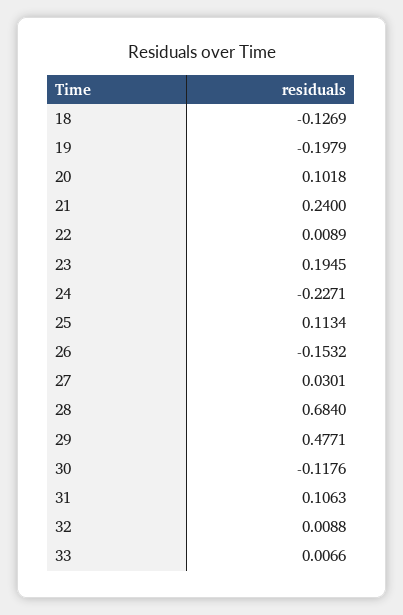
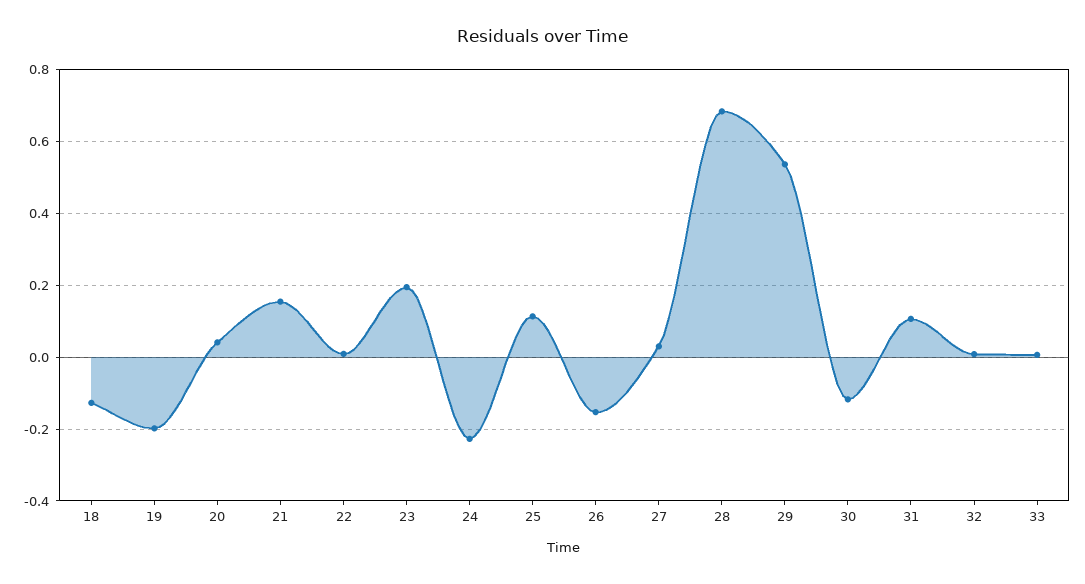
  {
    "18": -0.1269,
    "19": -0.1979,
-   "20": 0.1018,
+   "20": 0.04,
-   "21": 0.24,
+   "21": 0.16,
    "22": 0.0089,
    "23": 0.1945,
    "24": -0.2271,
    "25": 0.1134,
    "26": -0.1532,
    "27": 0.0301,
    "28": 0.684,
-   "29": 0.4771,
+   "29": 0.54,
    "30": -0.1176,
    "31": 0.1063,
    "32": 0.0088,
    "33": 0.0066
  }

